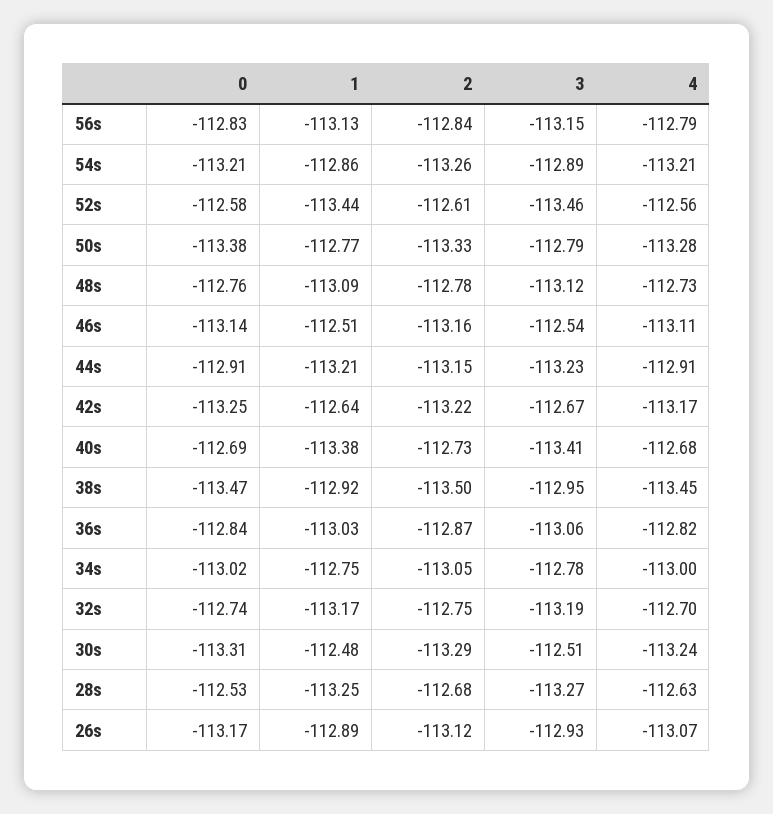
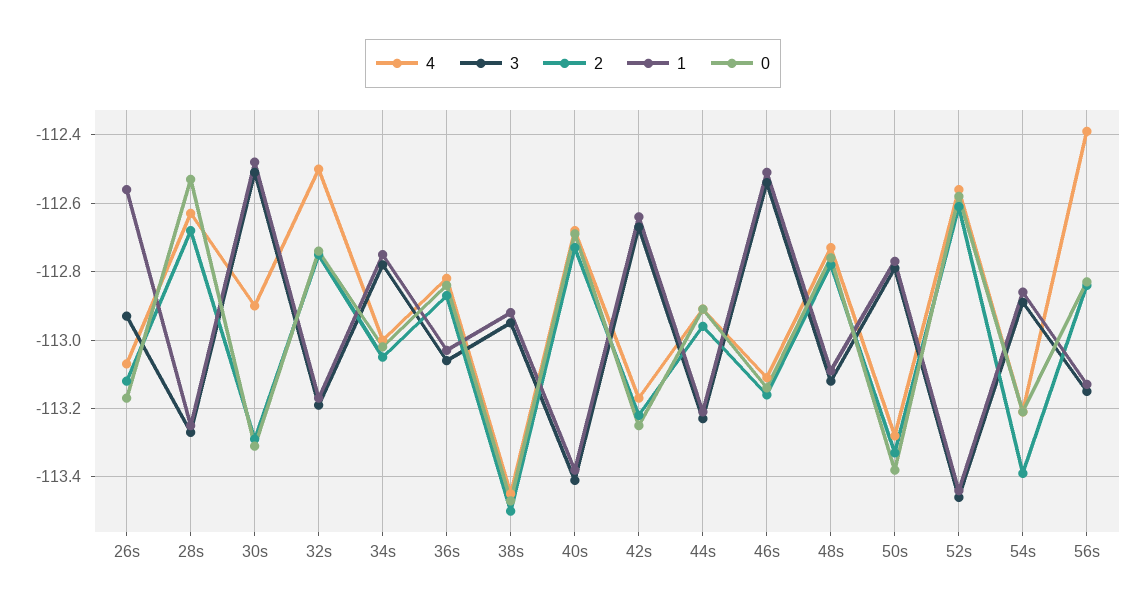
  {
    "0": {
      "56s": -112.83,
      "54s": -113.21,
      "52s": -112.58,
      "50s": -113.38,
      "48s": -112.76,
      "46s": -113.14,
      "44s": -112.91,
      "42s": -113.25,
      "40s": -112.69,
      "38s": -113.47,
      "36s": -112.84,
      "34s": -113.02,
      "32s": -112.74,
      "30s": -113.31,
      "28s": -112.53,
      "26s": -113.17
    },
    "1": {
      "56s": -113.13,
      "54s": -112.86,
      "52s": -113.44,
      "50s": -112.77,
      "48s": -113.09,
      "46s": -112.51,
      "44s": -113.21,
      "42s": -112.64,
      "40s": -113.38,
      "38s": -112.92,
      "36s": -113.03,
      "34s": -112.75,
      "32s": -113.17,
      "30s": -112.48,
      "28s": -113.25,
-     "26s": -112.89
+     "26s": -112.55
    },
    "2": {
      "56s": -112.84,
-     "54s": -113.26,
+     "54s": -113.4,
      "52s": -112.61,
      "50s": -113.33,
      "48s": -112.78,
      "46s": -113.16,
-     "44s": -113.15,
+     "44s": -112.95,
      "42s": -113.22,
      "40s": -112.73,
      "38s": -113.5,
      "36s": -112.87,
      "34s": -113.05,
      "32s": -112.75,
      "30s": -113.29,
      "28s": -112.68,
      "26s": -113.12
    },
    "3": {
      "56s": -113.15,
      "54s": -112.89,
      "52s": -113.46,
      "50s": -112.79,
      "48s": -113.12,
      "46s": -112.54,
      "44s": -113.23,
      "42s": -112.67,
      "40s": -113.41,
      "38s": -112.95,
      "36s": -113.06,
      "34s": -112.78,
      "32s": -113.19,
      "30s": -112.51,
      "28s": -113.27,
      "26s": -112.93
    },
    "4": {
-     "56s": -112.79,
+     "56s": -112.4,
      "54s": -113.21,
      "52s": -112.56,
      "50s": -113.28,
      "48s": -112.73,
      "46s": -113.11,
      "44s": -112.91,
      "42s": -113.17,
      "40s": -112.68,
      "38s": -113.45,
      "36s": -112.82,
      "34s": -113,
-     "32s": -112.7,
+     "32s": -112.5,
-     "30s": -113.24,
+     "30s": -112.9,
      "28s": -112.63,
      "26s": -113.07
    }
  }

